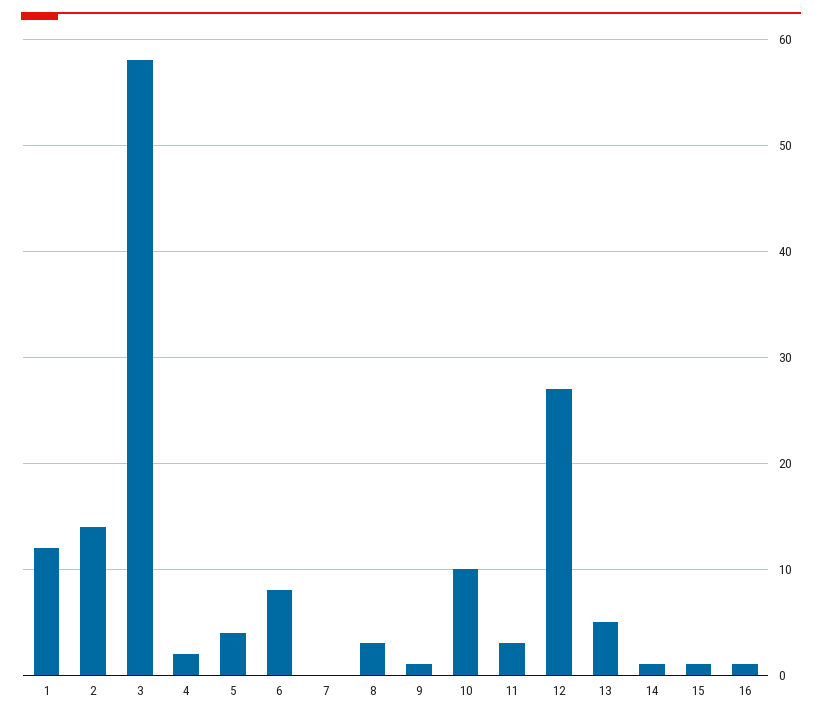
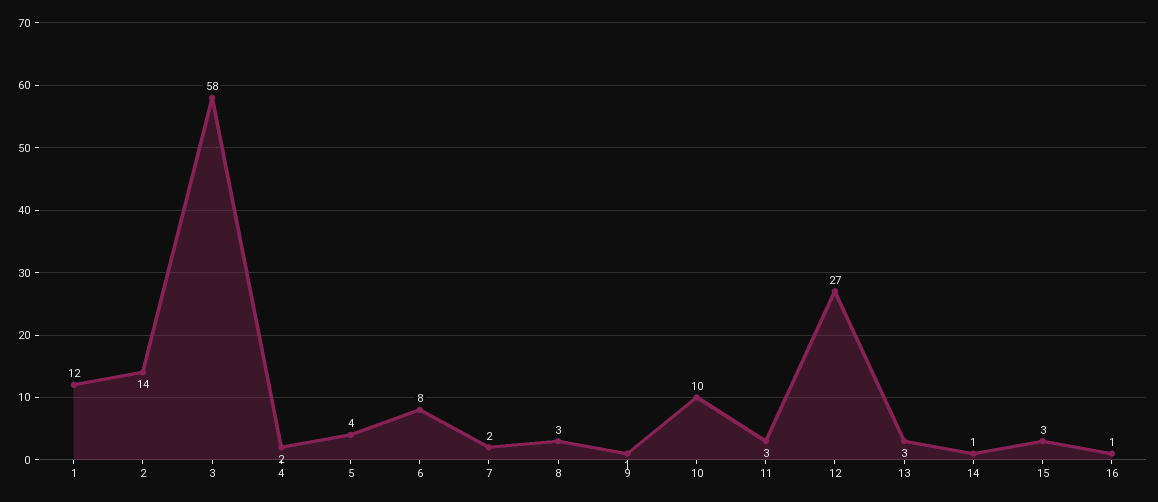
  {
    "1": 12,
    "2": 14,
    "3": 58,
    "4": 2,
    "5": 4,
    "6": 8,
-   "7": 0,
+   "7": 2,
    "8": 3,
    "9": 1,
    "10": 10,
    "11": 3,
    "12": 27,
-   "13": 5,
+   "13": 3,
    "14": 1,
-   "15": 1,
+   "15": 3,
    "16": 1
  }

